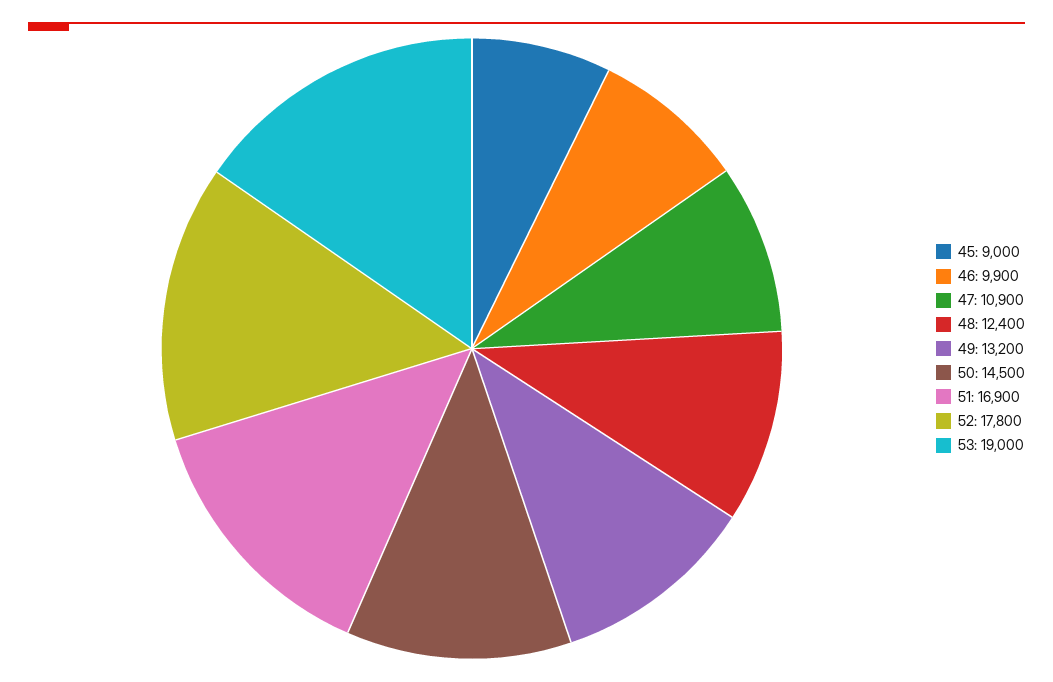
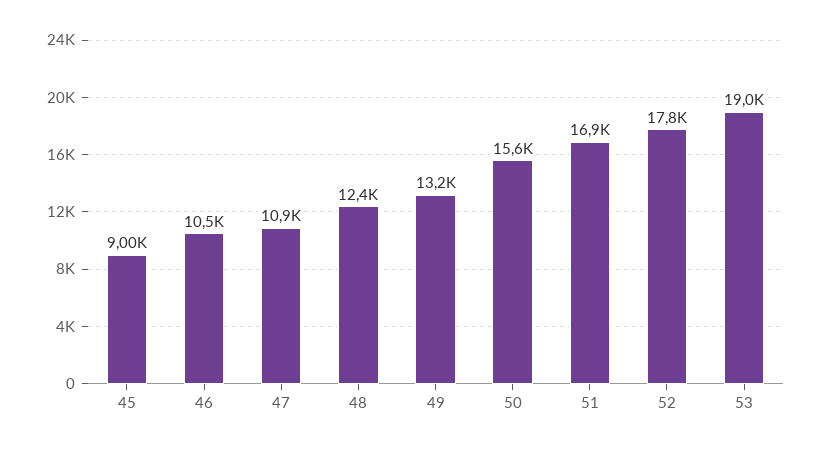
  {
    "45": 9000,
-   "46": 9900,
+   "46": 10500,
    "47": 10900,
    "48": 12400,
    "49": 13200,
-   "50": 14500,
+   "50": 15600,
    "51": 16900,
    "52": 17800,
    "53": 19000
  }

